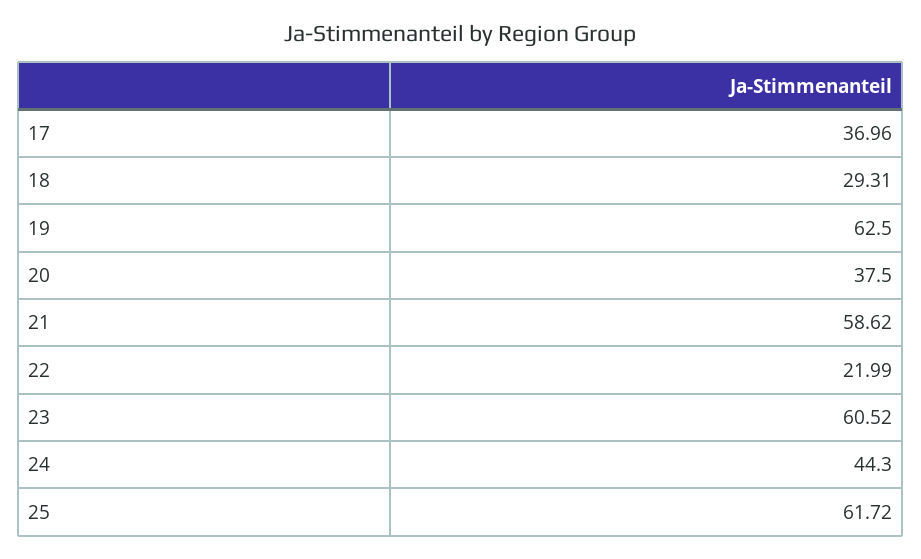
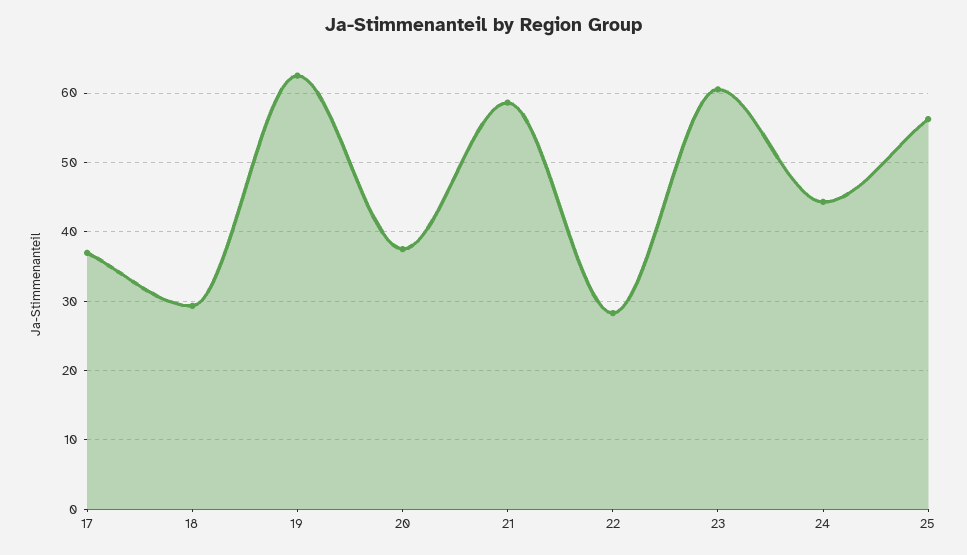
  {
    "17": 36.96,
    "18": 29.31,
    "19": 62.5,
    "20": 37.5,
    "21": 58.62,
-   "22": 21.99,
+   "22": 28,
    "23": 60.52,
    "24": 44.3,
-   "25": 61.72
+   "25": 56
  }

